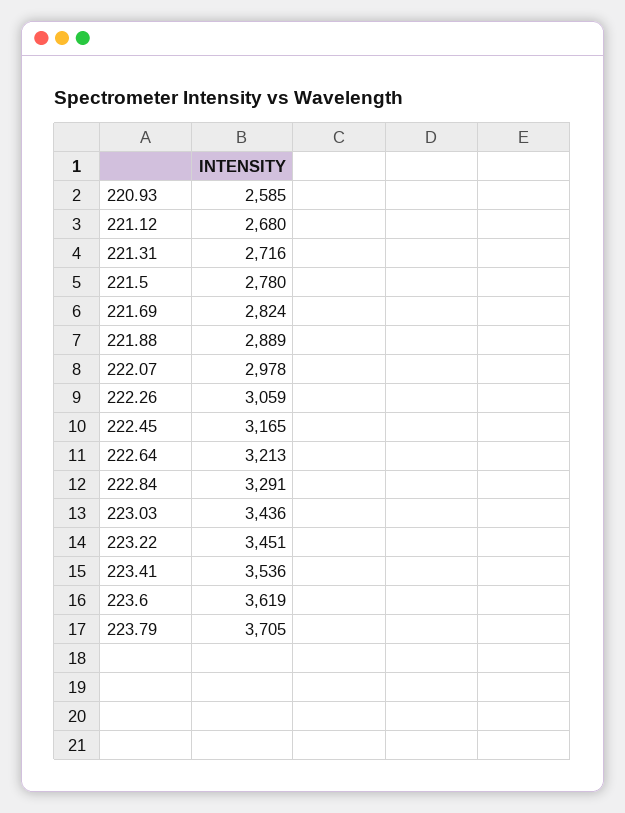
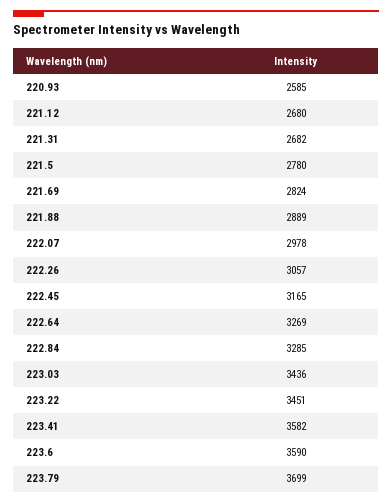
  {
    "220.93": 2585,
    "221.12": 2680,
-   "221.31": 2716,
+   "221.31": 2682,
    "221.5": 2780,
    "221.69": 2824,
    "221.88": 2889,
    "222.07": 2978,
-   "222.26": 3059,
+   "222.26": 3057,
    "222.45": 3165,
-   "222.64": 3213,
+   "222.64": 3269,
-   "222.84": 3291,
+   "222.84": 3285,
    "223.03": 3436,
    "223.22": 3451,
-   "223.41": 3536,
+   "223.41": 3582,
-   "223.6": 3619,
+   "223.6": 3590,
-   "223.79": 3705
+   "223.79": 3699
  }

